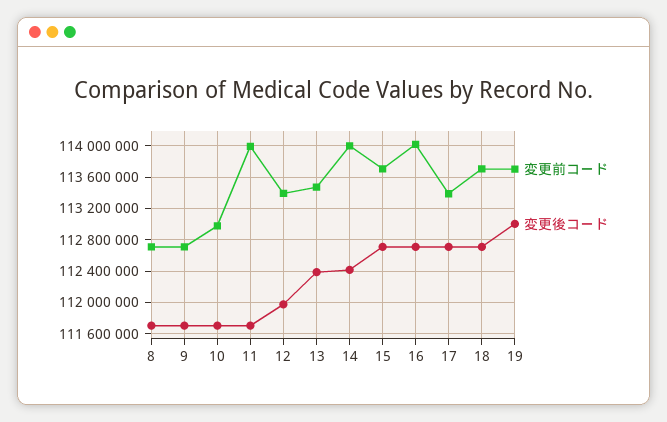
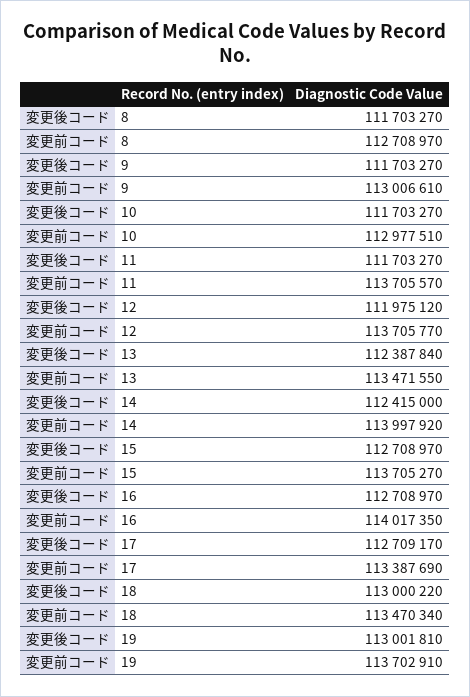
  {
    "変更前コード": {
      "8": 112708970,
-     "9": 112700000,
+     "9": 113006610,
      "10": 112977510,
-     "11": 114000000,
+     "11": 113705570,
-     "12": 113400000,
+     "12": 113705770,
      "13": 113471550,
      "14": 113997920,
      "15": 113705270,
      "16": 114017350,
      "17": 113387690,
-     "18": 113700000,
+     "18": 113470340,
      "19": 113702910
    },
    "変更後コード": {
      "8": 111703270,
      "9": 111703270,
      "10": 111703270,
      "11": 111703270,
      "12": 111975120,
      "13": 112387840,
      "14": 112415000,
      "15": 112708970,
      "16": 112708970,
      "17": 112709170,
-     "18": 112700000,
+     "18": 113000220,
      "19": 113001810
    }
  }

